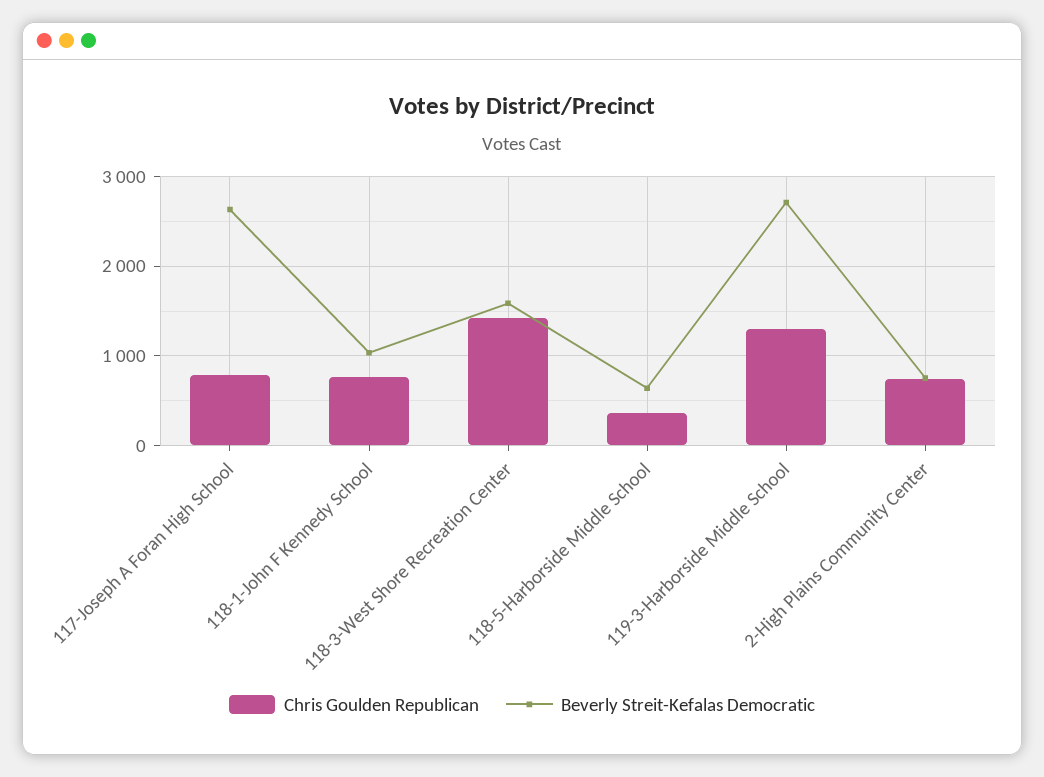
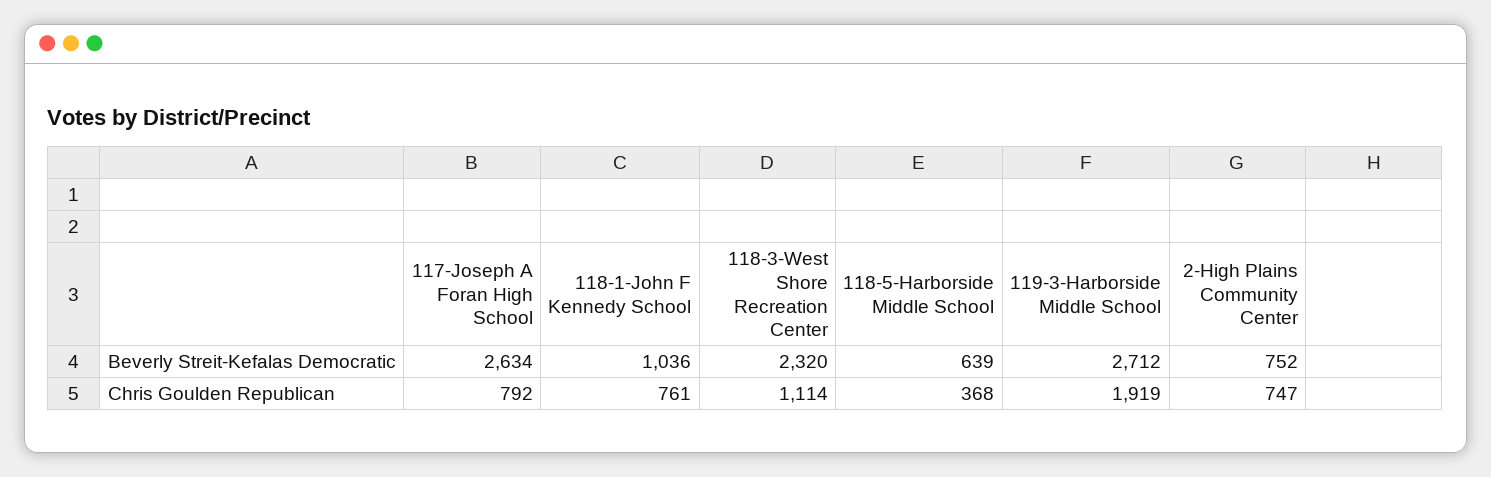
  {
    "Chris Goulden Republican": {
      "117-Joseph A Foran High School": 792,
      "118-1-John F Kennedy School": 761,
-     "118-3-West Shore Recreation Center": 1400,
+     "118-3-West Shore Recreation Center": 1114,
      "118-5-Harborside Middle School": 368,
-     "119-3-Harborside Middle School": 1300,
+     "119-3-Harborside Middle School": 1919,
      "2-High Plains Community Center": 747
    },
    "Beverly Streit-Kefalas Democratic": {
      "117-Joseph A Foran High School": 2634,
      "118-1-John F Kennedy School": 1036,
-     "118-3-West Shore Recreation Center": 1600,
+     "118-3-West Shore Recreation Center": 2320,
      "118-5-Harborside Middle School": 639,
      "119-3-Harborside Middle School": 2712,
      "2-High Plains Community Center": 752
    }
  }

